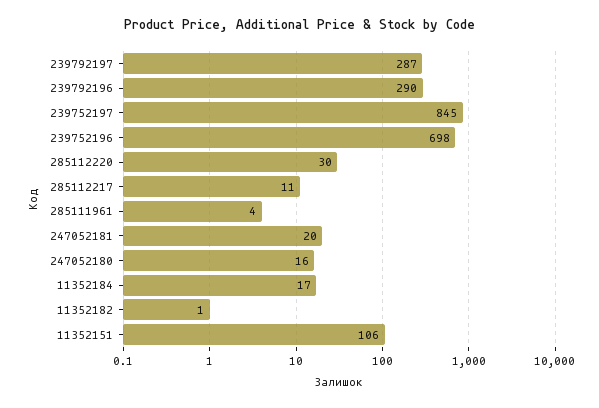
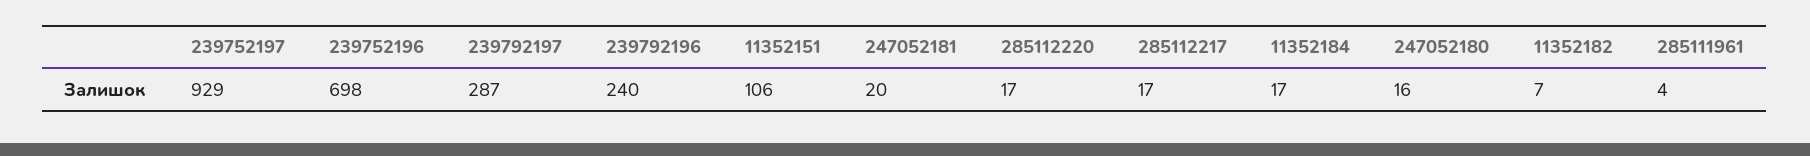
  {
    "239792197": 287,
-   "239792196": 290,
+   "239792196": 240,
-   "239752197": 845,
+   "239752197": 929,
    "239752196": 698,
-   "285112220": 30,
+   "285112220": 17,
-   "285112217": 11,
+   "285112217": 17,
    "285111961": 4,
    "247052181": 20,
    "247052180": 16,
    "11352184": 17,
-   "11352182": 1,
+   "11352182": 7,
    "11352151": 106
  }

